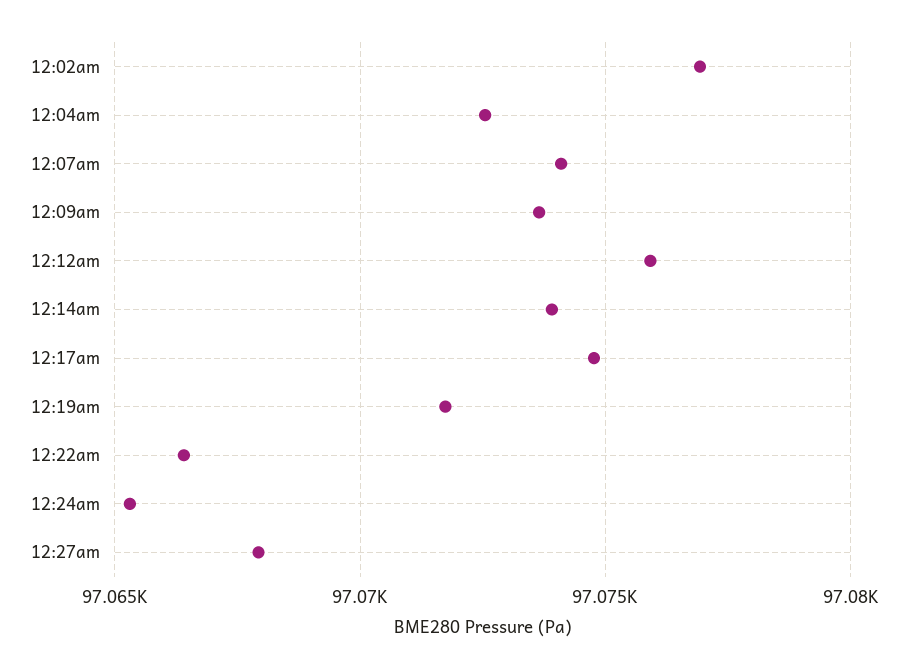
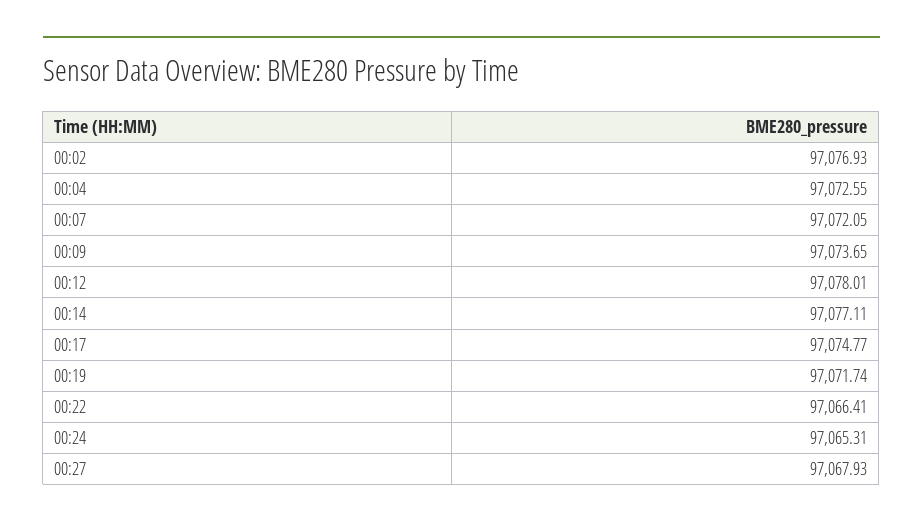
  {
    "12:02am": 97076.93,
    "12:04am": 97072.55,
-   "12:07am": 97074,
+   "12:07am": 97072.05,
    "12:09am": 97073.65,
-   "12:12am": 97076,
+   "12:12am": 97078.01,
-   "12:14am": 97074,
+   "12:14am": 97077.11,
    "12:17am": 97074.77,
    "12:19am": 97071.74,
    "12:22am": 97066.41,
    "12:24am": 97065.31,
    "12:27am": 97067.93
  }

